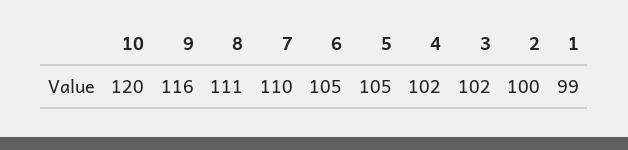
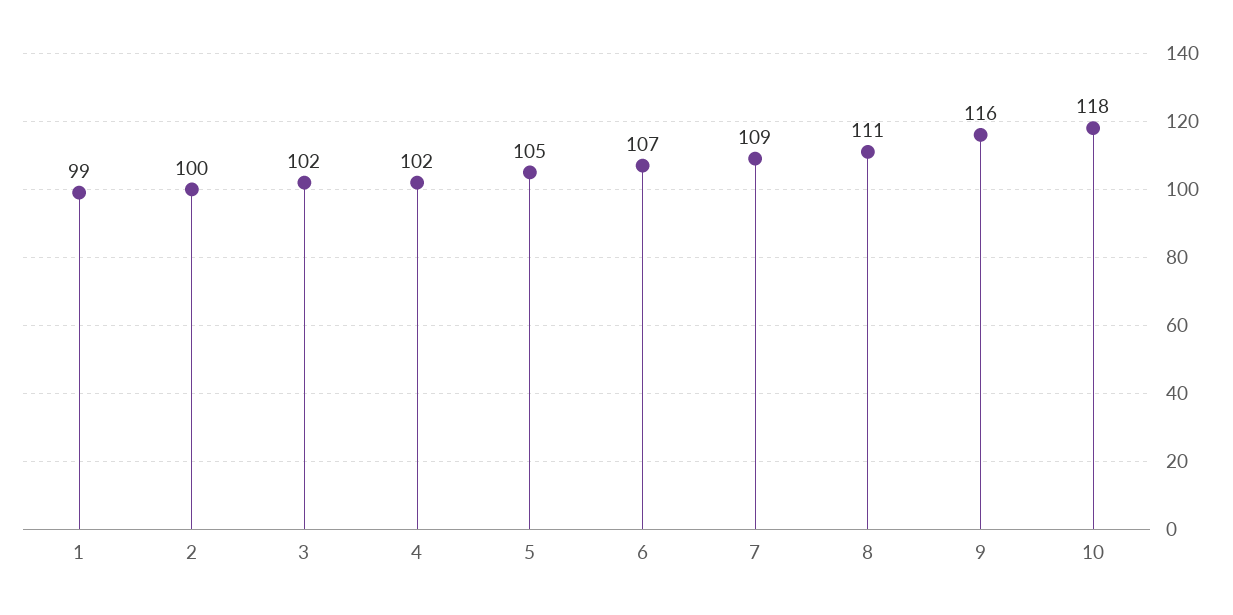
  {
-   "10": 120,
+   "10": 118,
    "9": 116,
    "8": 111,
-   "7": 110,
+   "7": 109,
-   "6": 105,
+   "6": 107,
    "5": 105,
    "4": 102,
    "3": 102,
    "2": 100,
    "1": 99
  }

